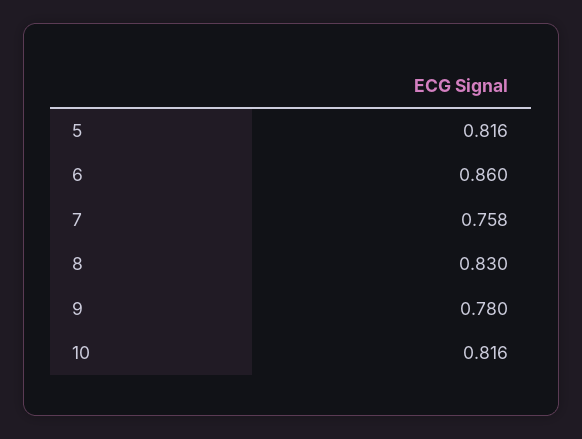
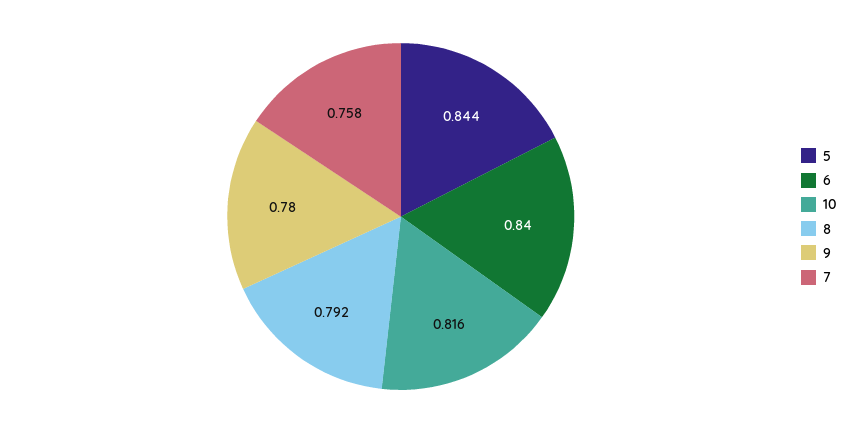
  {
-   "5": 0.816,
+   "5": 0.844,
-   "6": 0.86,
+   "6": 0.84,
    "7": 0.758,
-   "8": 0.83,
+   "8": 0.792,
    "9": 0.78,
    "10": 0.816
  }

